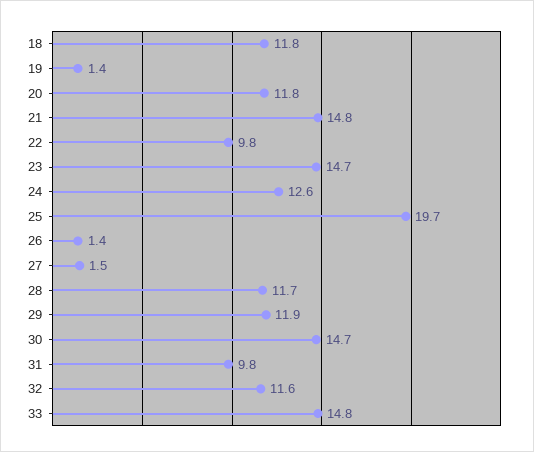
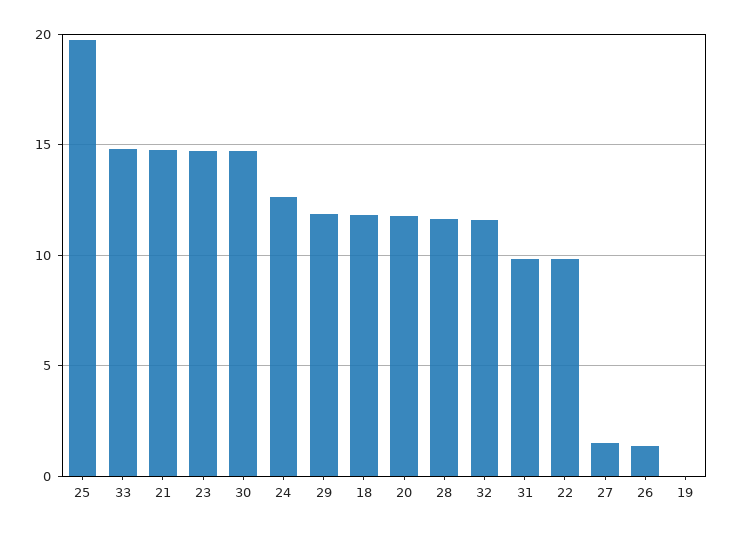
  {
    "18": 11.8,
-   "19": 1.4,
+   "19": 0,
    "20": 11.8,
    "21": 14.8,
    "22": 9.8,
    "23": 14.7,
    "24": 12.6,
    "25": 19.7,
    "26": 1.4,
    "27": 1.5,
    "28": 11.7,
    "29": 11.9,
    "30": 14.7,
    "31": 9.8,
    "32": 11.6,
    "33": 14.8
  }

